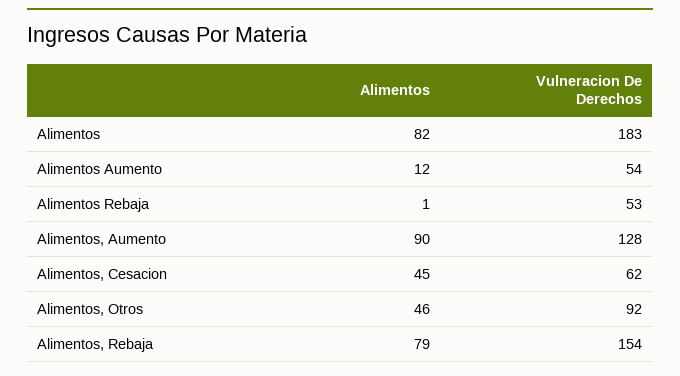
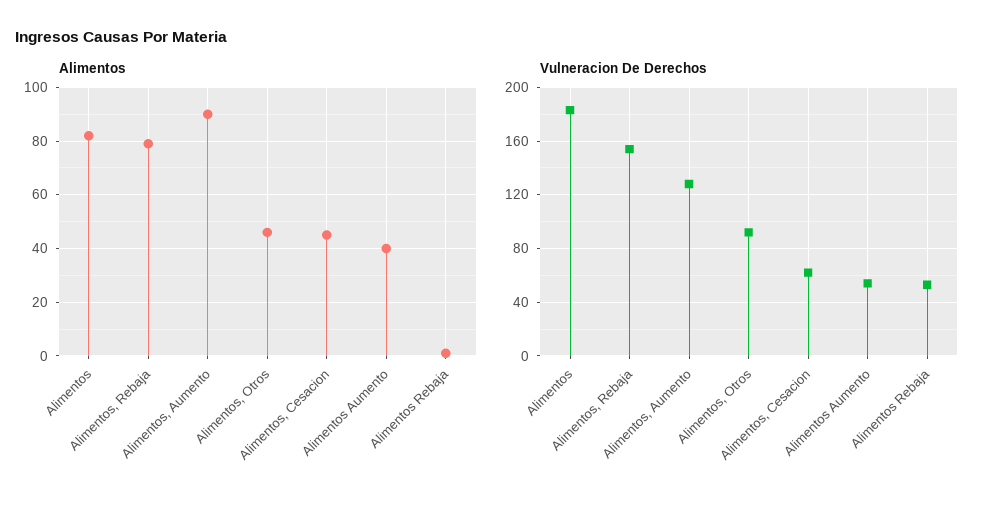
  {
    "Alimentos": {
      "Alimentos": 82,
-     "Alimentos Aumento": 12,
+     "Alimentos Aumento": 40,
      "Alimentos Rebaja": 1,
      "Alimentos, Aumento": 90,
      "Alimentos, Cesacion": 45,
      "Alimentos, Otros": 46,
      "Alimentos, Rebaja": 79
    },
    "Vulneracion De Derechos": {
      "Alimentos": 183,
      "Alimentos Aumento": 54,
      "Alimentos Rebaja": 53,
      "Alimentos, Aumento": 128,
      "Alimentos, Cesacion": 62,
      "Alimentos, Otros": 92,
      "Alimentos, Rebaja": 154
    }
  }

